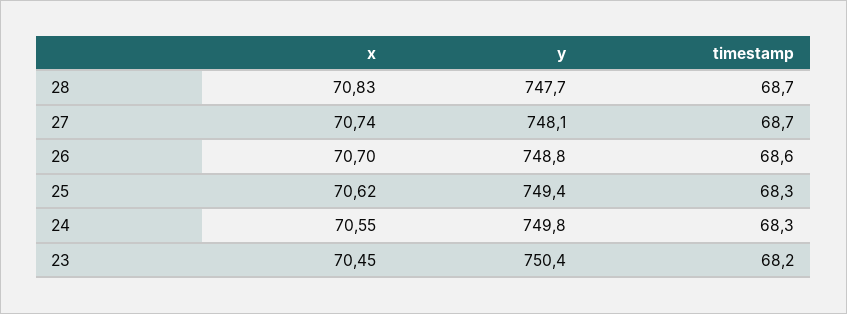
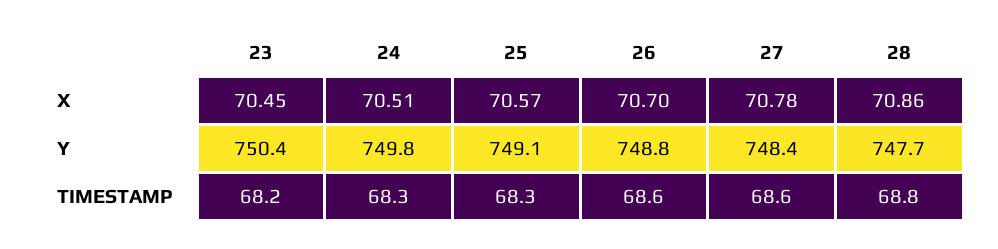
  {
    "x": {
-     "28": 70.83,
+     "28": 70.86,
-     "27": 70.74,
+     "27": 70.78,
      "26": 70.7,
-     "25": 70.62,
+     "25": 70.57,
-     "24": 70.55,
+     "24": 70.51,
      "23": 70.45
    },
    "y": {
      "28": 747.7,
-     "27": 748.1,
+     "27": 748.4,
      "26": 748.8,
-     "25": 749.4,
+     "25": 749.1,
      "24": 749.8,
      "23": 750.4
    },
    "timestamp": {
-     "28": 68.7,
+     "28": 68.8,
-     "27": 68.7,
+     "27": 68.6,
      "26": 68.6,
      "25": 68.3,
      "24": 68.3,
      "23": 68.2
    }
  }

